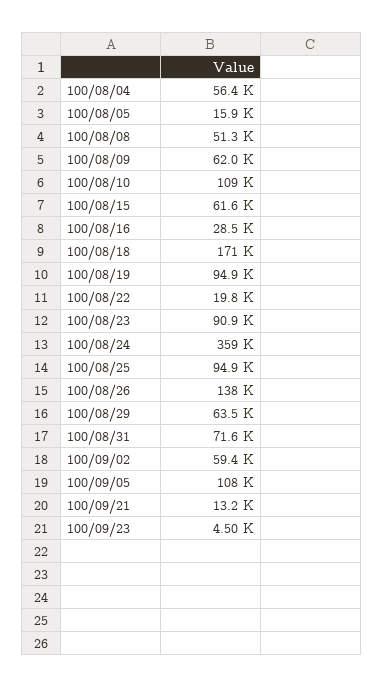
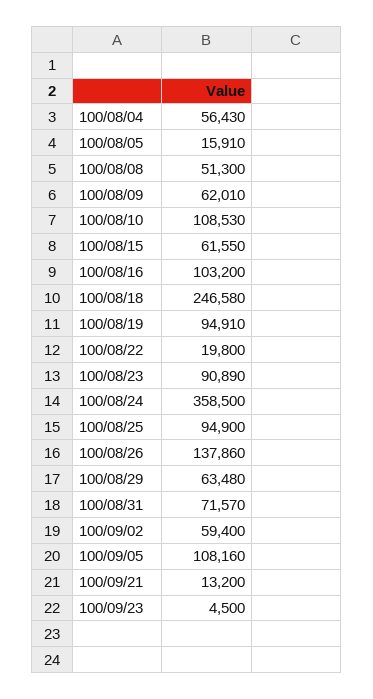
  {
    "100/08/04": 56430,
    "100/08/05": 15910,
    "100/08/08": 51300,
    "100/08/09": 62010,
    "100/08/10": 108530,
    "100/08/15": 61550,
-   "100/08/16": 28500,
+   "100/08/16": 103200,
-   "100/08/18": 171000,
+   "100/08/18": 246580,
    "100/08/19": 94910,
    "100/08/22": 19800,
    "100/08/23": 90890,
    "100/08/24": 358500,
    "100/08/25": 94900,
    "100/08/26": 137860,
    "100/08/29": 63480,
    "100/08/31": 71570,
    "100/09/02": 59400,
    "100/09/05": 108160,
    "100/09/21": 13200,
    "100/09/23": 4500
  }

